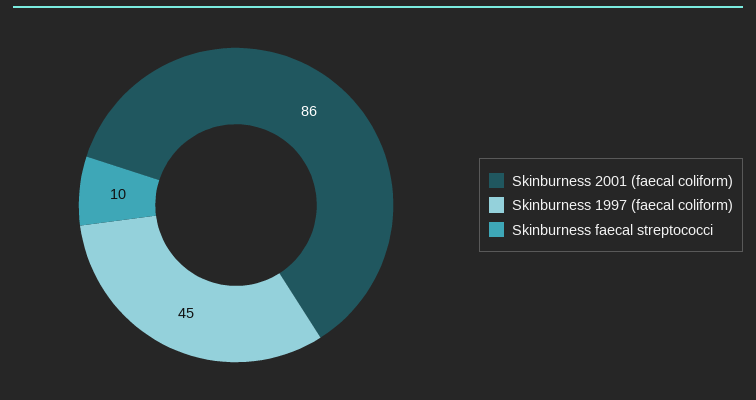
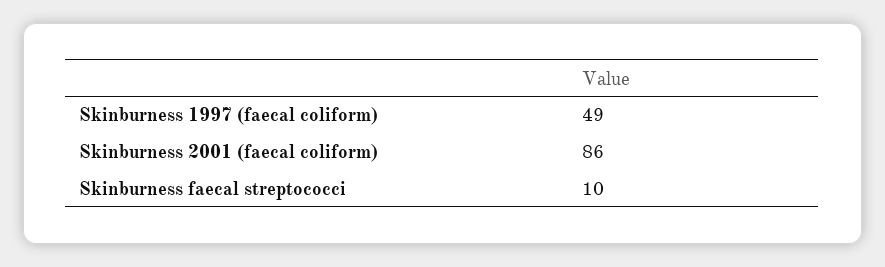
  {
    "Skinburness 2001 (faecal coliform)": 86,
-   "Skinburness 1997 (faecal coliform)": 45,
+   "Skinburness 1997 (faecal coliform)": 49,
    "Skinburness faecal streptococci": 10
  }

